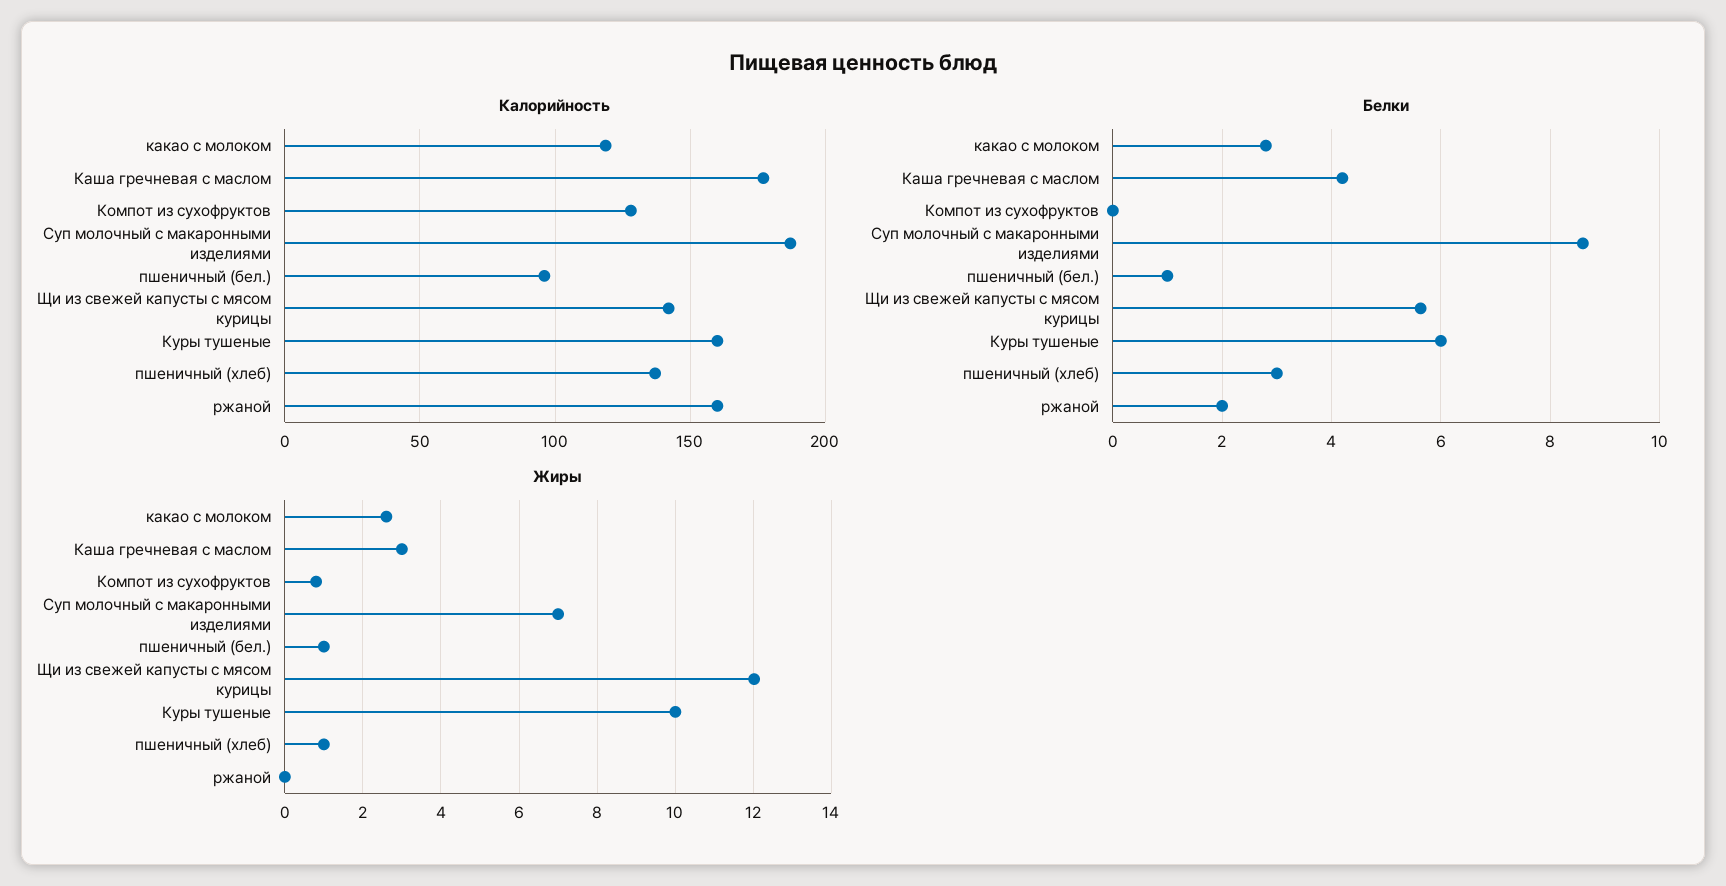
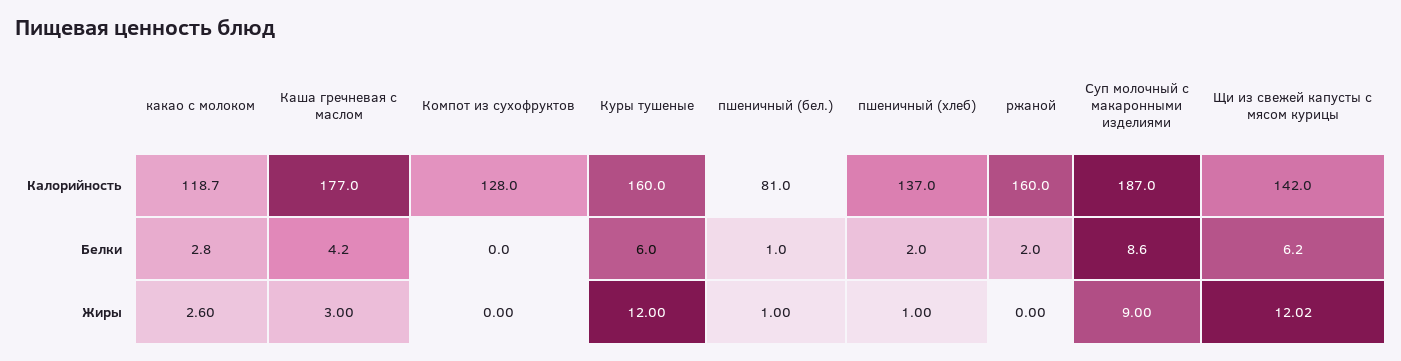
  {
    "Калорийность": {
      "какао с молоком": 118.7,
      "Каша гречневая с маслом": 177,
      "Компот из сухофруктов": 128,
      "Суп молочный с макаронными изделиями": 187,
-     "пшеничный (бел.)": 95,
+     "пшеничный (бел.)": 81,
      "Щи из свежей капусты с мясом курицы": 142,
      "Куры тушеные": 160,
      "пшеничный (хлеб)": 137,
      "ржаной": 160
    },
    "Белки": {
      "какао с молоком": 2.8,
      "Каша гречневая с маслом": 4.2,
      "Компот из сухофруктов": 0,
      "Суп молочный с макаронными изделиями": 8.6,
      "пшеничный (бел.)": 1,
-     "Щи из свежей капусты с мясом курицы": 5.6,
+     "Щи из свежей капусты с мясом курицы": 6.2,
      "Куры тушеные": 6,
-     "пшеничный (хлеб)": 3,
+     "пшеничный (хлеб)": 2,
      "ржаной": 2
    },
    "Жиры": {
      "какао с молоком": 2.6,
      "Каша гречневая с маслом": 3,
-     "Компот из сухофруктов": 0.8,
+     "Компот из сухофруктов": 0,
-     "Суп молочный с макаронными изделиями": 7,
+     "Суп молочный с макаронными изделиями": 9,
      "пшеничный (бел.)": 1,
      "Щи из свежей капусты с мясом курицы": 12.02,
-     "Куры тушеные": 10,
+     "Куры тушеные": 12,
      "пшеничный (хлеб)": 1,
      "ржаной": 0
    }
  }

